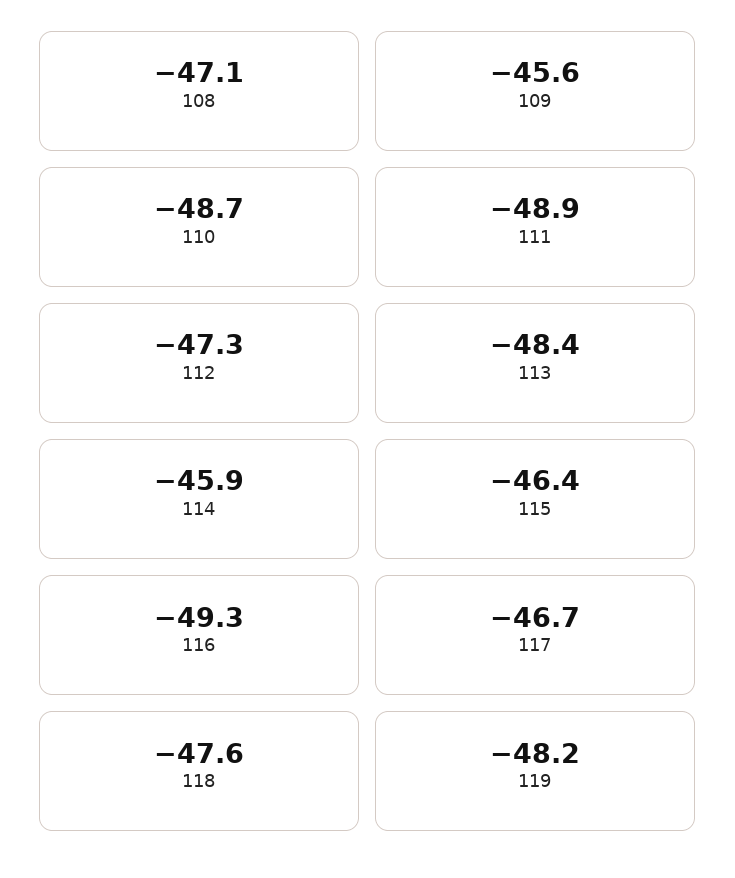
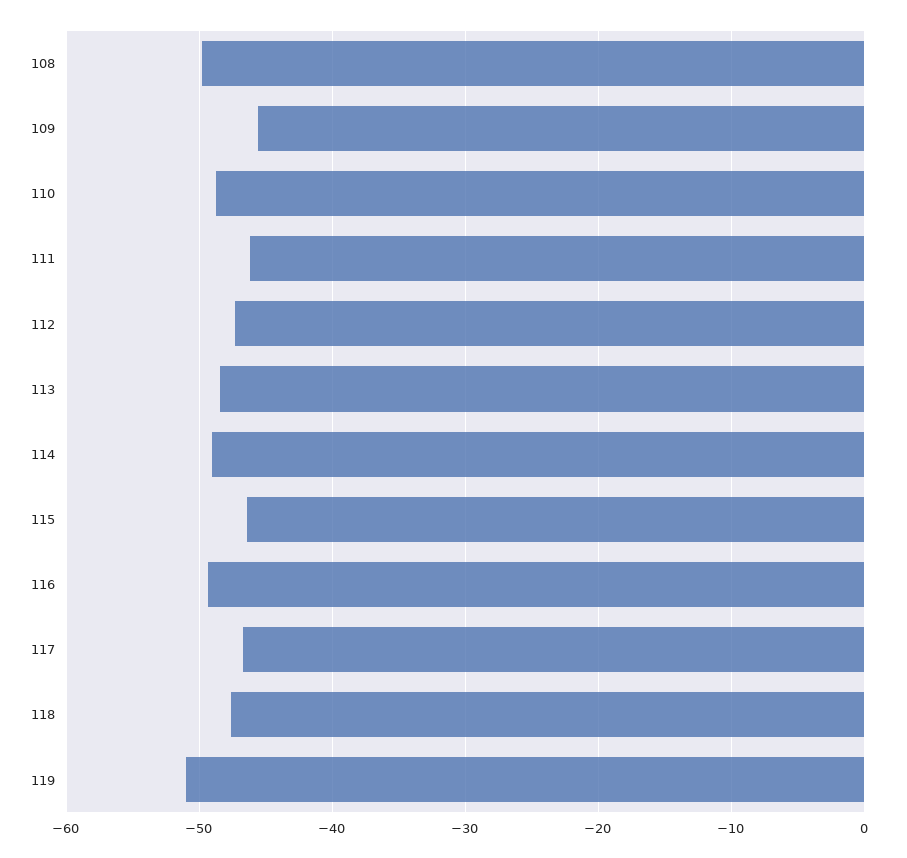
  {
-   "108": -47.1,
+   "108": -50,
    "109": -45.6,
    "110": -48.7,
-   "111": -48.9,
+   "111": -46,
    "112": -47.3,
    "113": -48.4,
-   "114": -45.9,
+   "114": -49,
    "115": -46.4,
    "116": -49.3,
    "117": -46.7,
    "118": -47.6,
-   "119": -48.2
+   "119": -51
  }

